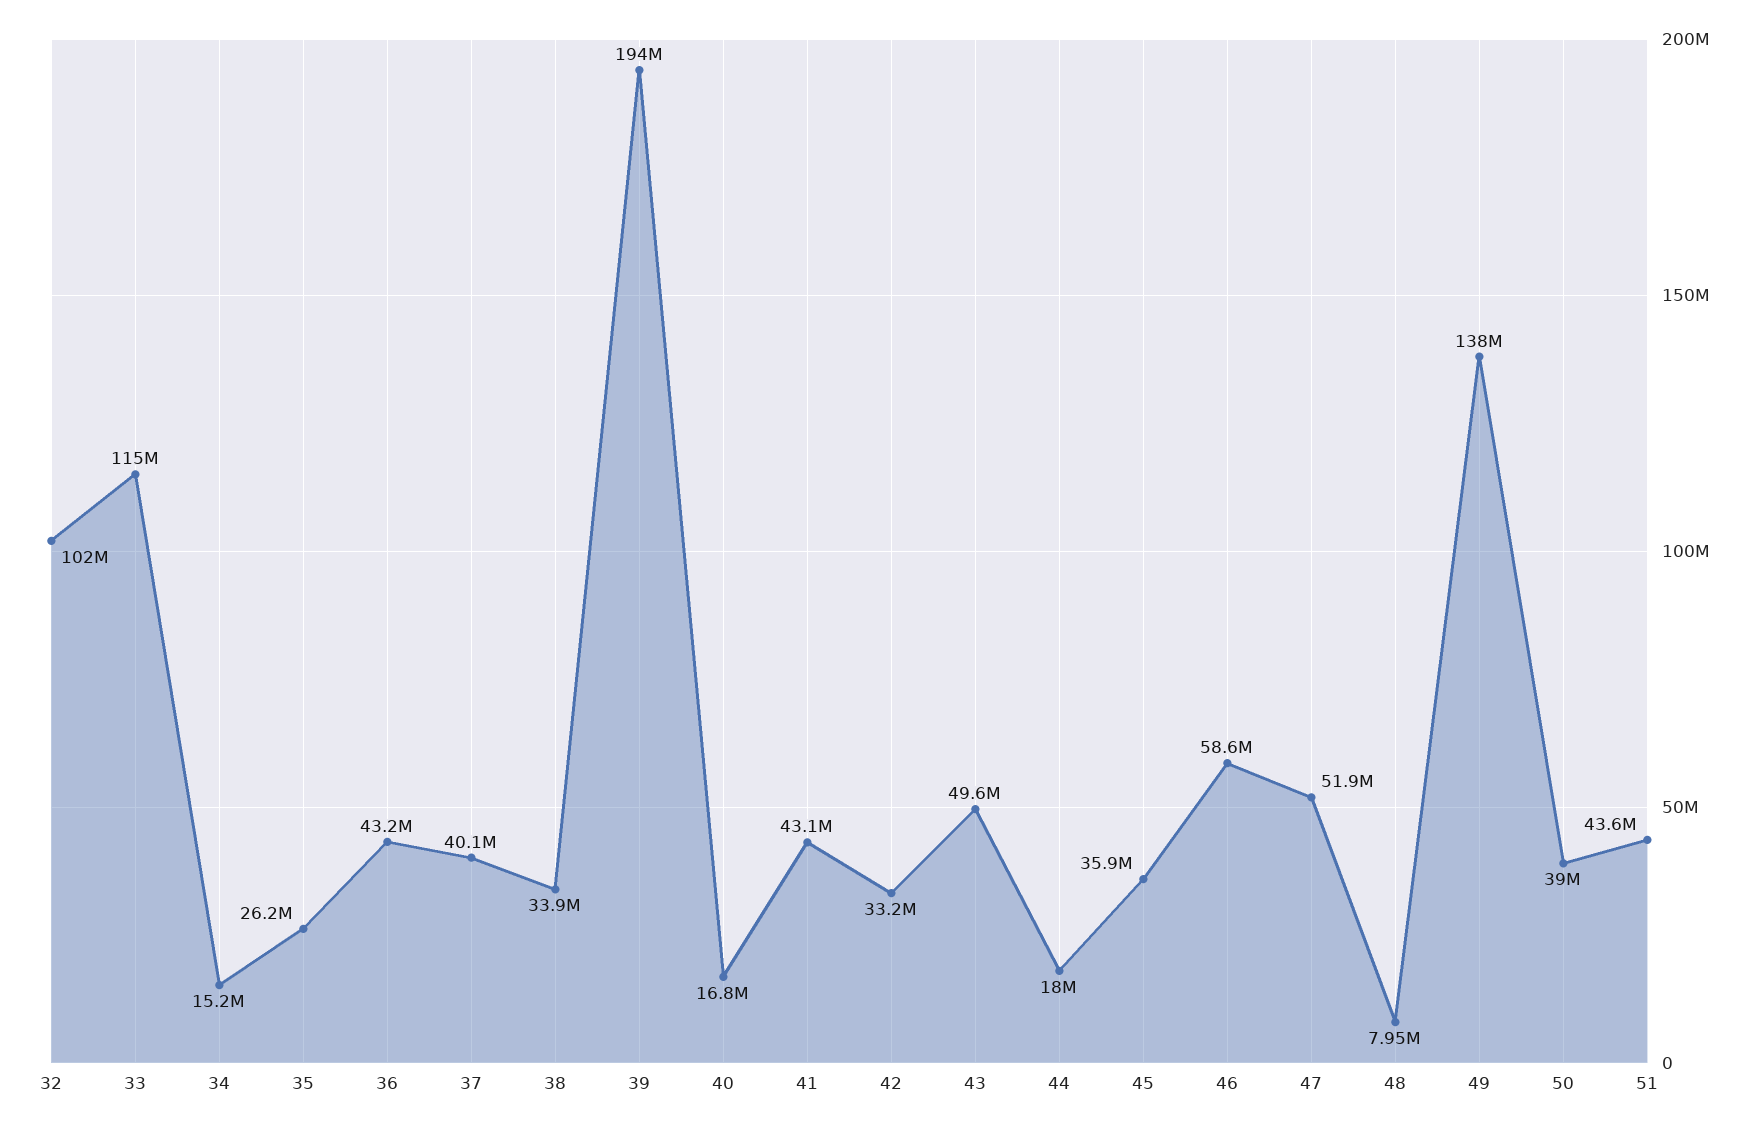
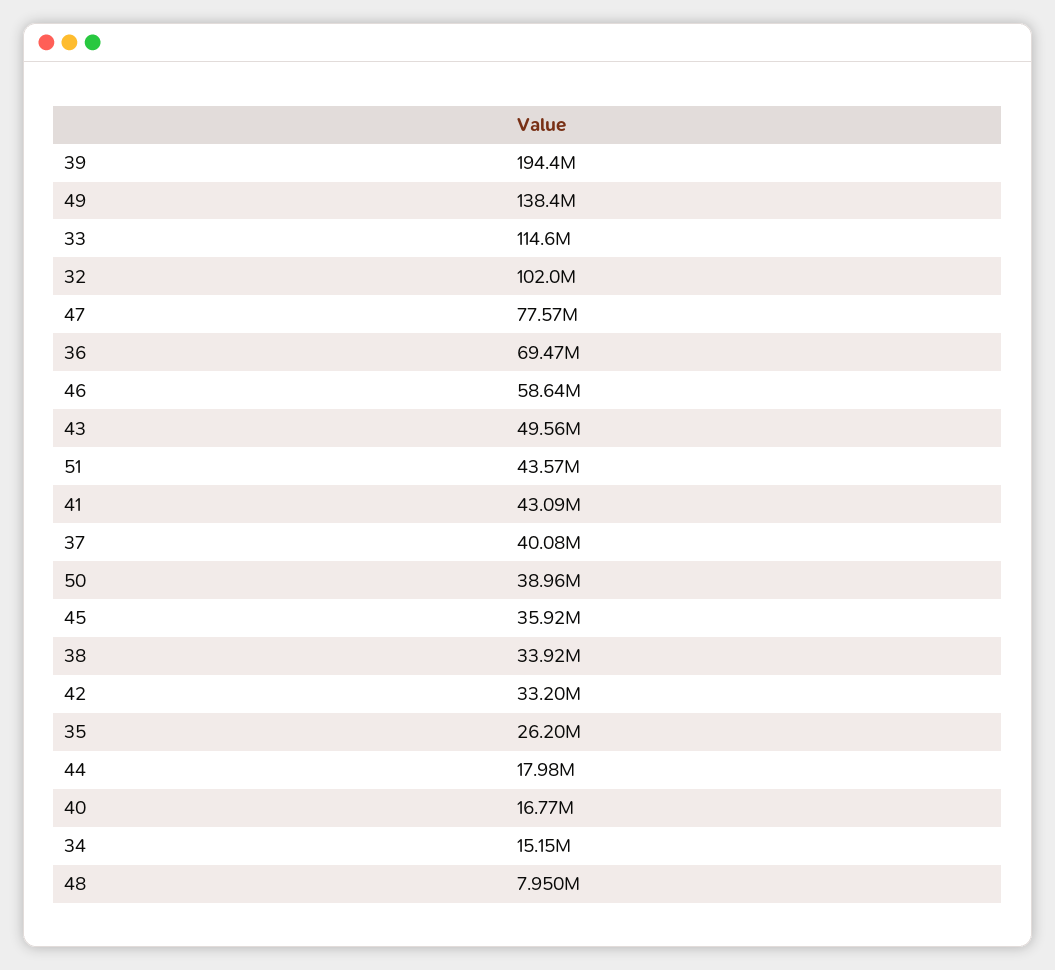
  {
    "32": 102000000,
    "33": 114600000,
    "34": 15150000,
    "35": 26200000,
-   "36": 43200000,
+   "36": 69470000,
    "37": 40080000,
    "38": 33920000,
    "39": 194400000,
    "40": 16770000,
    "41": 43090000,
    "42": 33200000,
    "43": 49560000,
    "44": 17980000,
    "45": 35920000,
    "46": 58640000,
-   "47": 51900000,
+   "47": 77570000,
    "48": 7950000,
    "49": 138400000,
    "50": 38960000,
    "51": 43570000
  }

